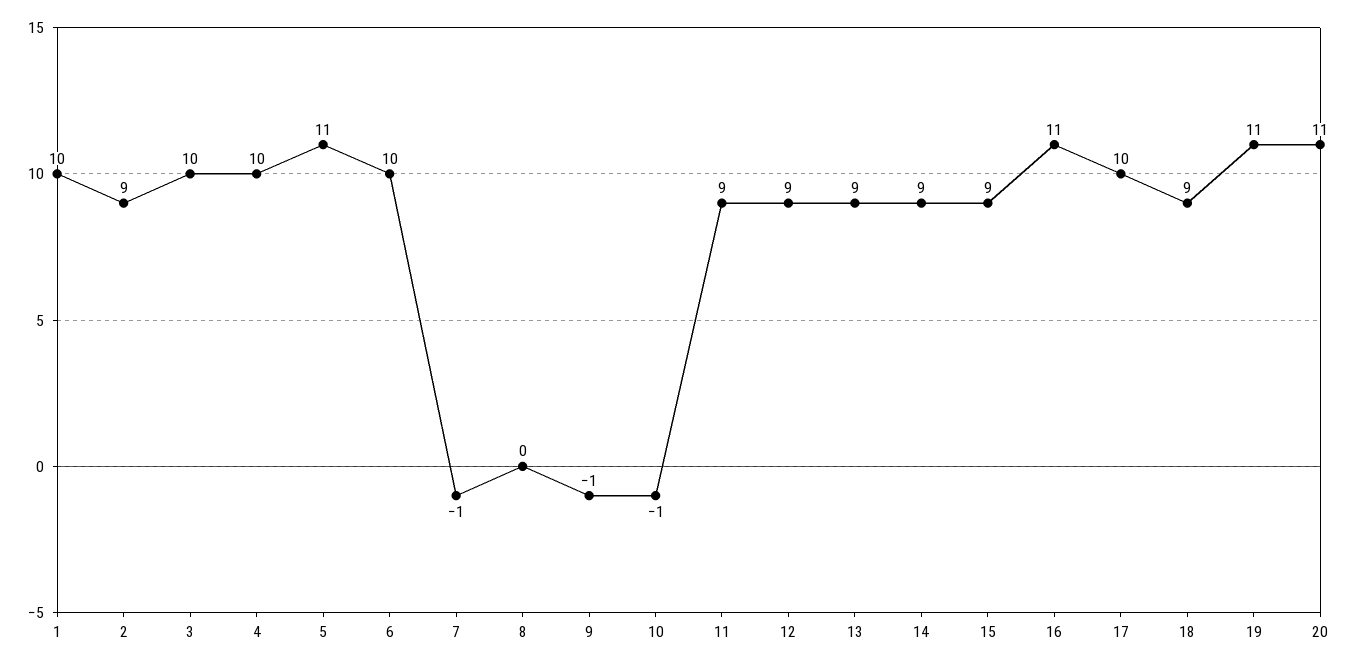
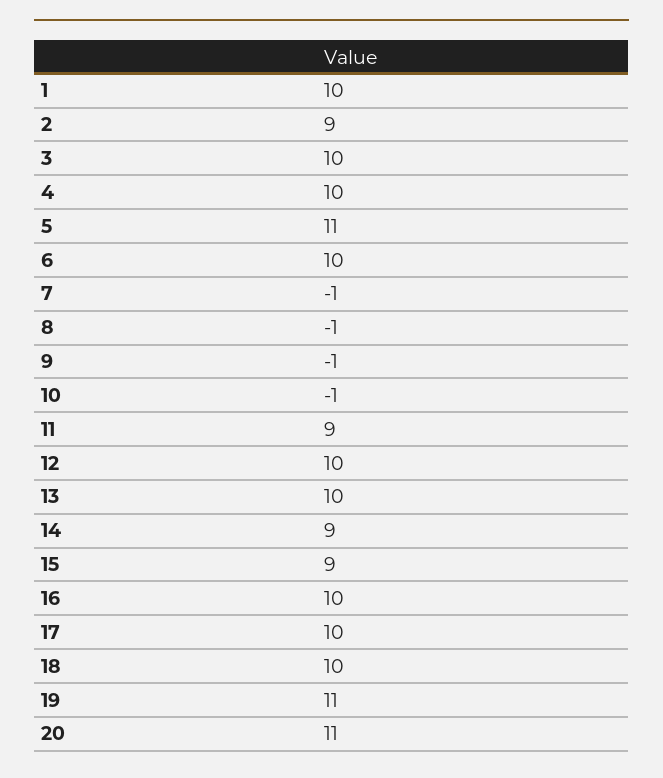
  {
    "1": 10,
    "2": 9,
    "3": 10,
    "4": 10,
    "5": 11,
    "6": 10,
    "7": -1,
-   "8": 0,
+   "8": -1,
    "9": -1,
    "10": -1,
    "11": 9,
-   "12": 9,
+   "12": 10,
-   "13": 9,
+   "13": 10,
    "14": 9,
    "15": 9,
-   "16": 11,
+   "16": 10,
    "17": 10,
-   "18": 9,
+   "18": 10,
    "19": 11,
    "20": 11
  }

